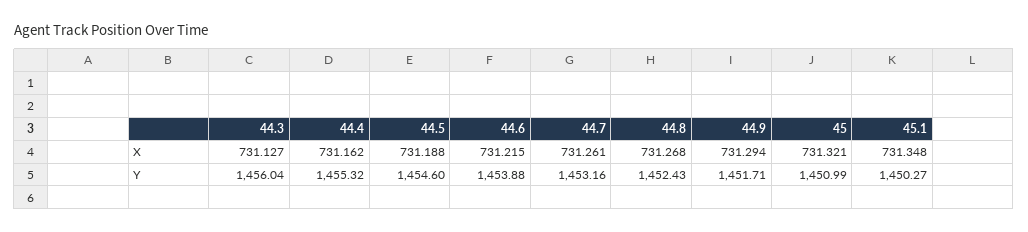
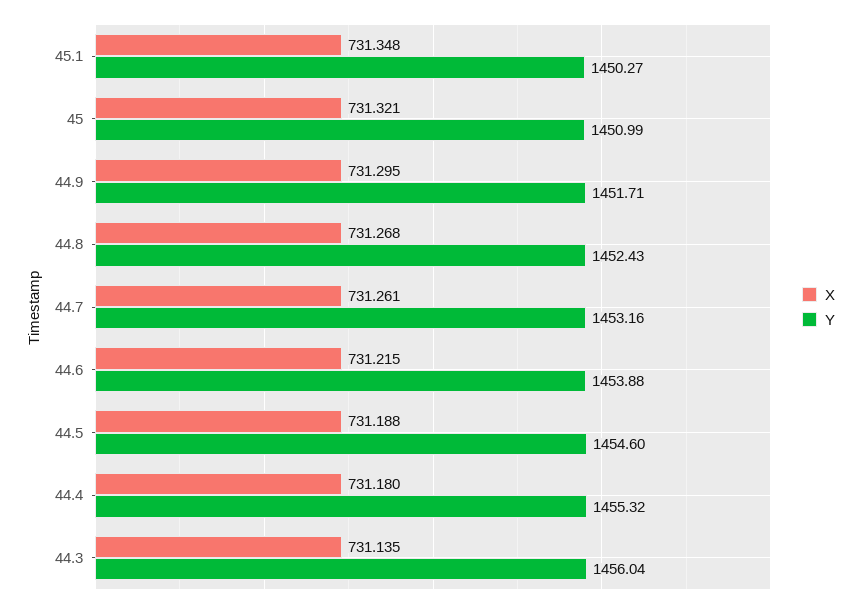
  {
    "X": {
-     "44.3": 731.127,
+     "44.3": 731.135,
-     "44.4": 731.162,
+     "44.4": 731.18,
      "44.5": 731.188,
      "44.6": 731.215,
      "44.7": 731.261,
      "44.8": 731.268,
-     "44.9": 731.294,
+     "44.9": 731.295,
      "45": 731.321,
      "45.1": 731.348
    },
    "Y": {
      "44.3": 1456.04,
      "44.4": 1455.32,
      "44.5": 1454.6,
      "44.6": 1453.88,
      "44.7": 1453.16,
      "44.8": 1452.43,
      "44.9": 1451.71,
      "45": 1450.99,
      "45.1": 1450.27
    }
  }

